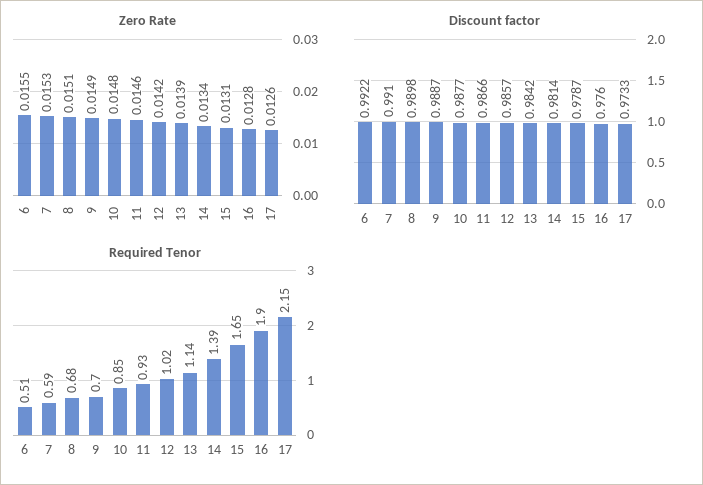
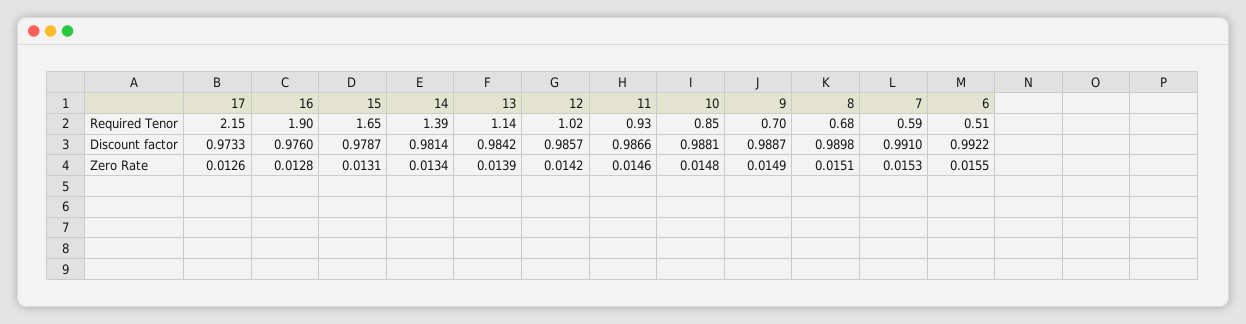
  {
    "Zero Rate": {
      "6": 0.0155,
      "7": 0.0153,
      "8": 0.0151,
      "9": 0.0149,
      "10": 0.0148,
      "11": 0.0146,
      "12": 0.0142,
      "13": 0.0139,
      "14": 0.0134,
      "15": 0.0131,
      "16": 0.0128,
      "17": 0.0126
    },
    "Discount factor": {
      "6": 0.9922,
      "7": 0.991,
      "8": 0.9898,
      "9": 0.9887,
-     "10": 0.9877,
+     "10": 0.9881,
      "11": 0.9866,
      "12": 0.9857,
      "13": 0.9842,
      "14": 0.9814,
      "15": 0.9787,
      "16": 0.976,
      "17": 0.9733
    },
    "Required Tenor": {
      "6": 0.51,
      "7": 0.59,
      "8": 0.68,
      "9": 0.7,
      "10": 0.85,
      "11": 0.93,
      "12": 1.02,
      "13": 1.14,
      "14": 1.39,
      "15": 1.65,
      "16": 1.9,
      "17": 2.15
    }
  }

